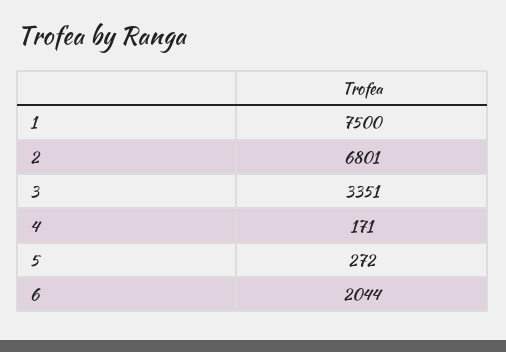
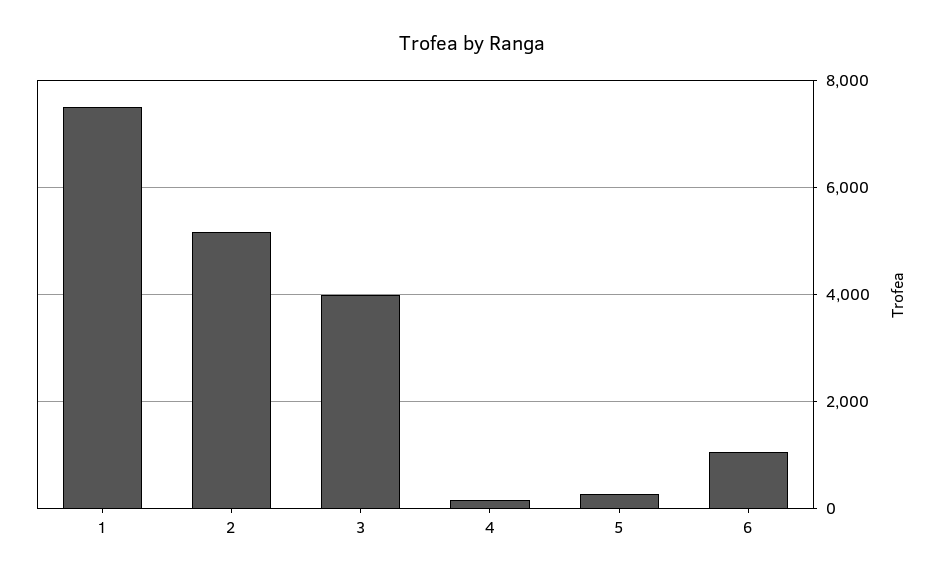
  {
    "1": 7500,
-   "2": 6801,
+   "2": 5200,
-   "3": 3351,
+   "3": 4000,
    "4": 171,
    "5": 272,
-   "6": 2044
+   "6": 1000
  }

